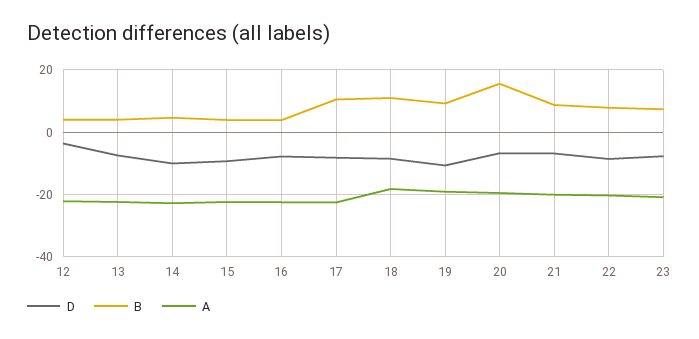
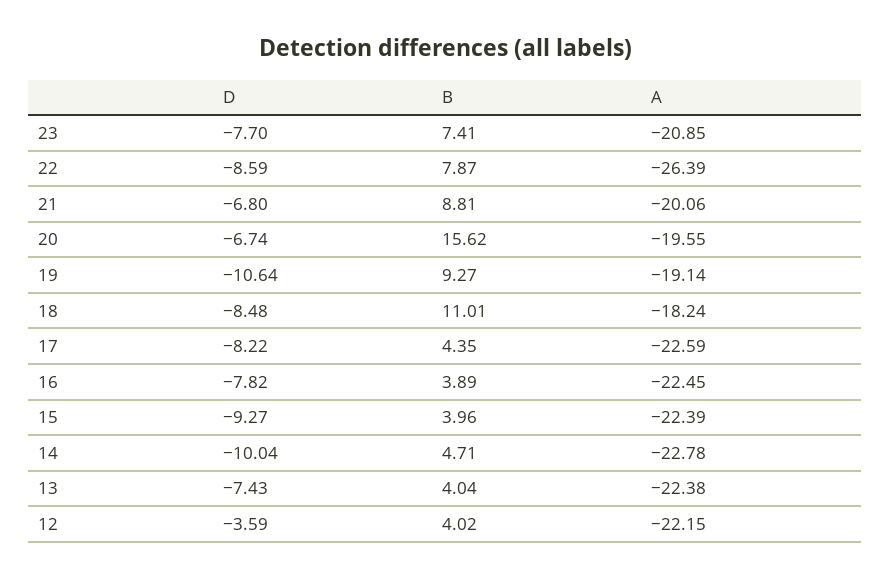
  {
    "D": {
      "12": -3.59,
      "13": -7.43,
      "14": -10.04,
      "15": -9.27,
      "16": -7.82,
      "17": -8.22,
      "18": -8.48,
      "19": -10.64,
      "20": -6.74,
      "21": -6.8,
      "22": -8.59,
      "23": -7.7
    },
    "B": {
      "12": 4.02,
      "13": 4.04,
      "14": 4.71,
      "15": 3.96,
      "16": 3.89,
-     "17": 10,
+     "17": 4.35,
      "18": 11.01,
      "19": 9.27,
      "20": 15.62,
      "21": 8.81,
      "22": 7.87,
      "23": 7.41
    },
    "A": {
      "12": -22.15,
      "13": -22.38,
      "14": -22.78,
      "15": -22.39,
      "16": -22.45,
      "17": -22.59,
      "18": -18.24,
      "19": -19.14,
      "20": -19.55,
      "21": -20.06,
-     "22": -20,
+     "22": -26.39,
      "23": -20.85
    }
  }

